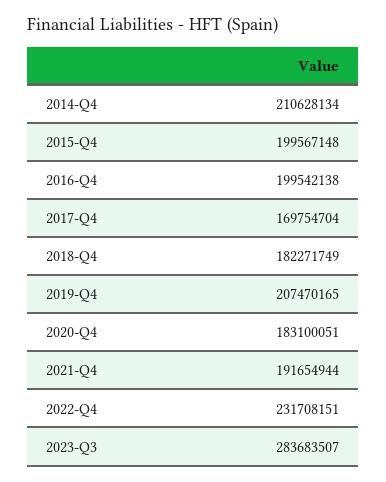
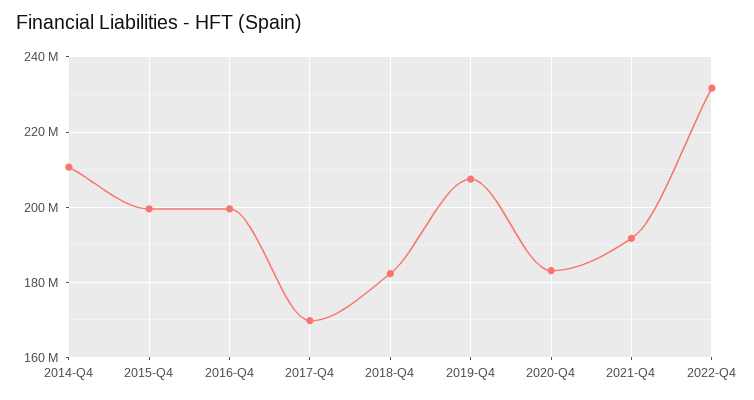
  {
    "2014-Q4": 210628134,
    "2015-Q4": 199567148,
    "2016-Q4": 199542138,
    "2017-Q4": 169754704,
    "2018-Q4": 182271749,
    "2019-Q4": 207470165,
    "2020-Q4": 183100051,
    "2021-Q4": 191654944,
-   "2022-Q4": 231708151,
+   "2022-Q4": 231708151
-   "2023-Q3": 283683507
  }

